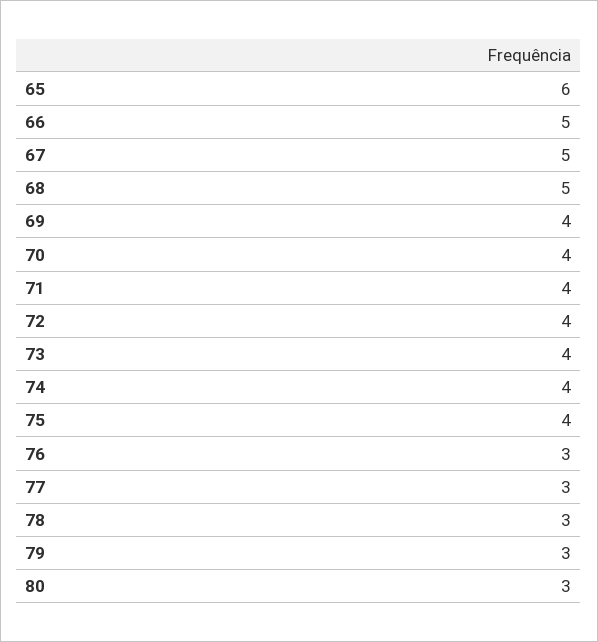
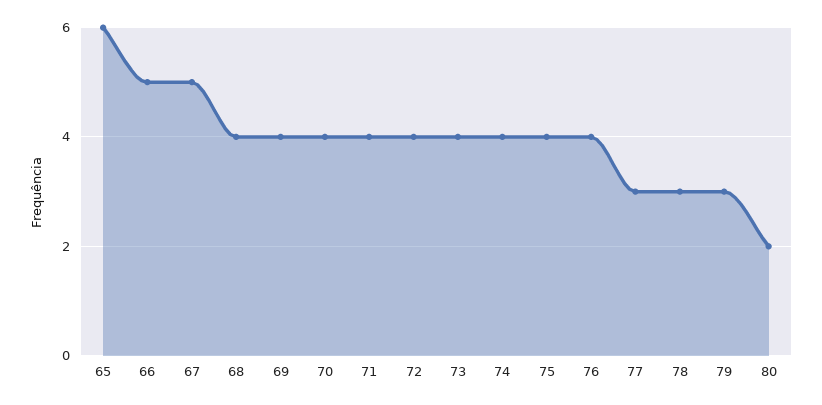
  {
    "65": 6,
    "66": 5,
    "67": 5,
-   "68": 5,
+   "68": 4,
    "69": 4,
    "70": 4,
    "71": 4,
    "72": 4,
    "73": 4,
    "74": 4,
    "75": 4,
-   "76": 3,
+   "76": 4,
    "77": 3,
    "78": 3,
    "79": 3,
-   "80": 3
+   "80": 2
  }

